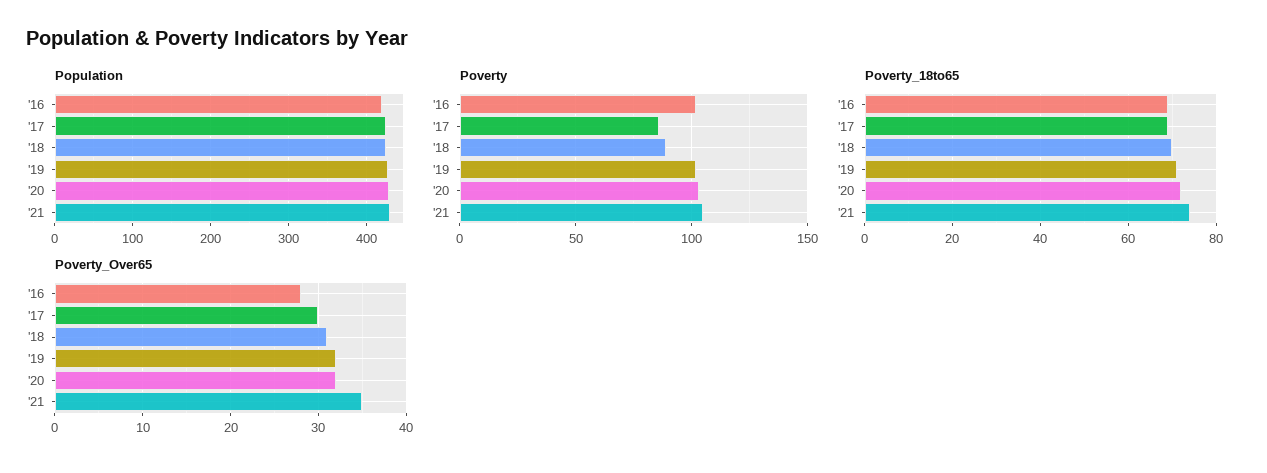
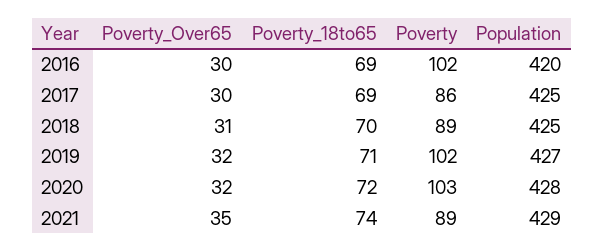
  {
    "Population": {
      "'16": 420,
      "'17": 425,
      "'18": 425,
      "'19": 427,
      "'20": 428,
      "'21": 429
    },
    "Poverty": {
      "'16": 102,
      "'17": 86,
      "'18": 89,
      "'19": 102,
      "'20": 103,
-     "'21": 105
+     "'21": 89
    },
    "Poverty_18to65": {
      "'16": 69,
      "'17": 69,
      "'18": 70,
      "'19": 71,
      "'20": 72,
      "'21": 74
    },
    "Poverty_Over65": {
-     "'16": 28,
+     "'16": 30,
      "'17": 30,
      "'18": 31,
      "'19": 32,
      "'20": 32,
      "'21": 35
    }
  }

